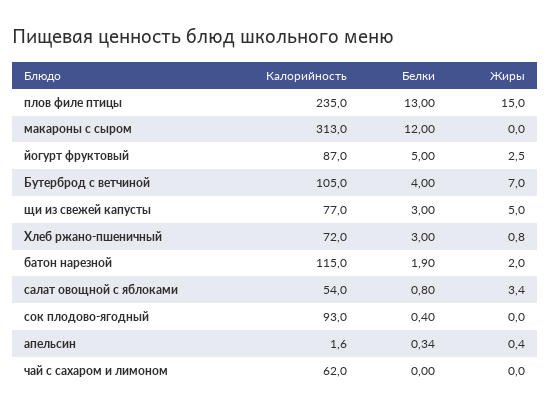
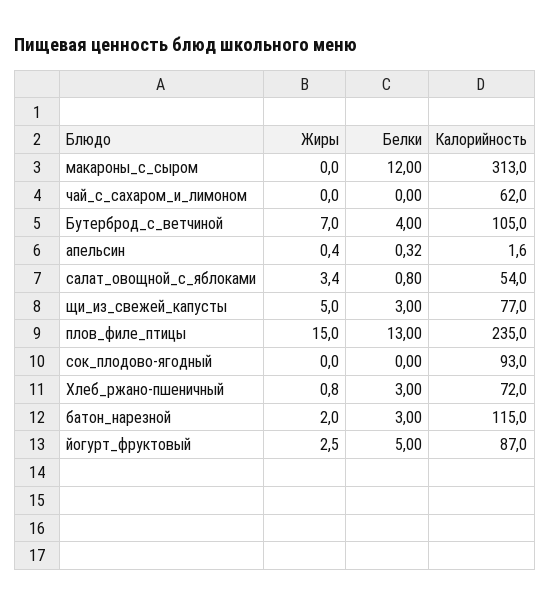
  {
    "Калорийность": {
      "плов филе птицы": 235,
      "макароны с сыром": 313,
      "йогурт фруктовый": 87,
      "Бутерброд с ветчиной": 105,
      "щи из свежей капусты": 77,
      "Хлеб ржано-пшеничный": 72,
      "батон нарезной": 115,
      "салат овощной с яблоками": 54,
      "сок плодово-ягодный": 93,
      "апельсин": 1.6,
      "чай с сахаром и лимоном": 62
    },
    "Белки": {
      "плов филе птицы": 13,
      "макароны с сыром": 12,
      "йогурт фруктовый": 5,
      "Бутерброд с ветчиной": 4,
      "щи из свежей капусты": 3,
      "Хлеб ржано-пшеничный": 3,
-     "батон нарезной": 1.9,
+     "батон нарезной": 3,
      "салат овощной с яблоками": 0.8,
-     "сок плодово-ягодный": 0.4,
+     "сок плодово-ягодный": 0,
-     "апельсин": 0.34,
+     "апельсин": 0.32,
      "чай с сахаром и лимоном": 0
    },
    "Жиры": {
      "плов филе птицы": 15,
      "макароны с сыром": 0,
      "йогурт фруктовый": 2.5,
      "Бутерброд с ветчиной": 7,
      "щи из свежей капусты": 5,
      "Хлеб ржано-пшеничный": 0.8,
      "батон нарезной": 2,
      "салат овощной с яблоками": 3.4,
      "сок плодово-ягодный": 0,
      "апельсин": 0.4,
      "чай с сахаром и лимоном": 0
    }
  }

